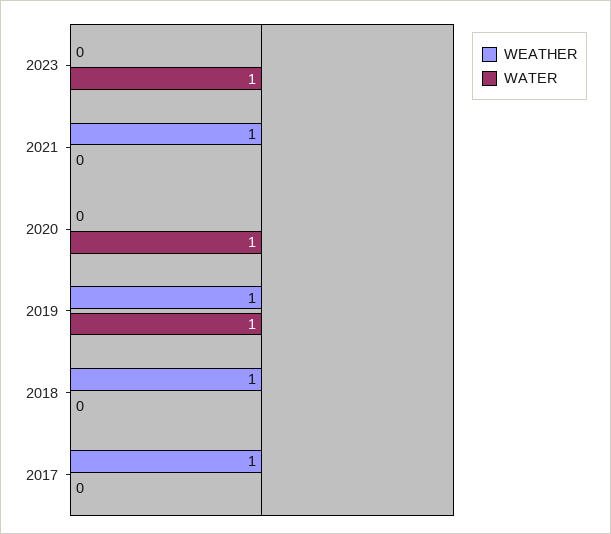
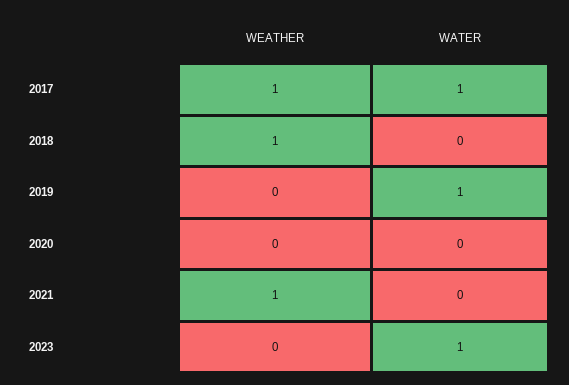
  {
    "WEATHER": {
      "2023": 0,
      "2021": 1,
      "2020": 0,
-     "2019": 1,
+     "2019": 0,
      "2018": 1,
      "2017": 1
    },
    "WATER": {
      "2023": 1,
      "2021": 0,
-     "2020": 1,
+     "2020": 0,
      "2019": 1,
      "2018": 0,
-     "2017": 0
+     "2017": 1
    }
  }

